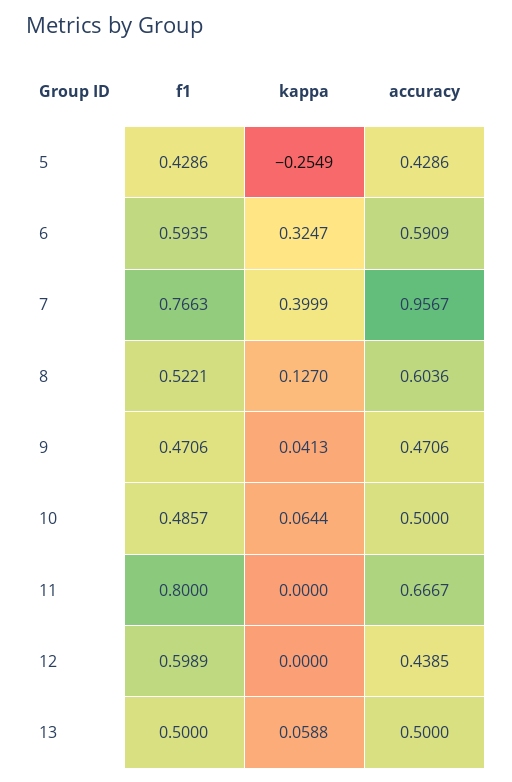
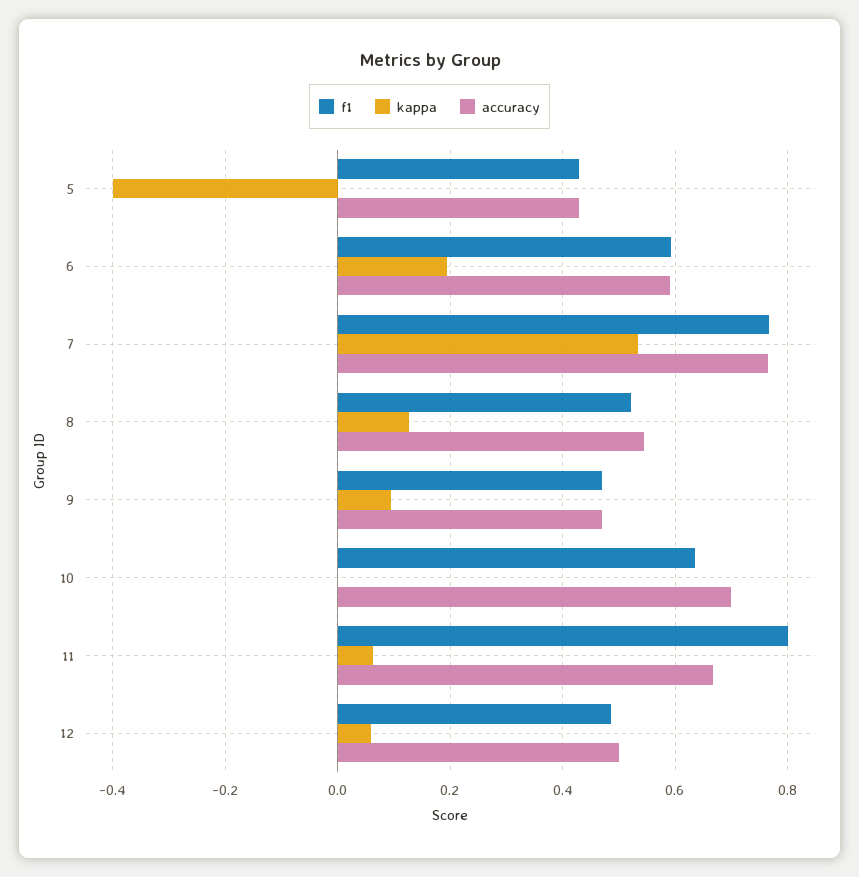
  {
    "f1": {
      "5": 0.4286,
      "6": 0.5935,
      "7": 0.7663,
      "8": 0.5221,
      "9": 0.4706,
-     "10": 0.4857,
+     "10": 0.64,
      "11": 0.8,
-     "12": 0.5989,
+     "12": 0.48
-     "13": 0.5
    },
    "kappa": {
-     "5": -0.2549,
+     "5": -0.4,
-     "6": 0.3247,
+     "6": 0.2,
-     "7": 0.3999,
+     "7": 0.54,
      "8": 0.127,
-     "9": 0.0413,
+     "9": 0.1,
-     "10": 0.0644,
+     "10": 0,
-     "11": 0,
+     "11": 0.06,
-     "12": 0,
+     "12": 0.06
-     "13": 0.0588
    },
    "accuracy": {
      "5": 0.4286,
      "6": 0.5909,
-     "7": 0.9567,
+     "7": 0.76,
-     "8": 0.6036,
+     "8": 0.54,
      "9": 0.4706,
-     "10": 0.5,
+     "10": 0.7,
      "11": 0.6667,
-     "12": 0.4385,
+     "12": 0.5
-     "13": 0.5
    }
  }

